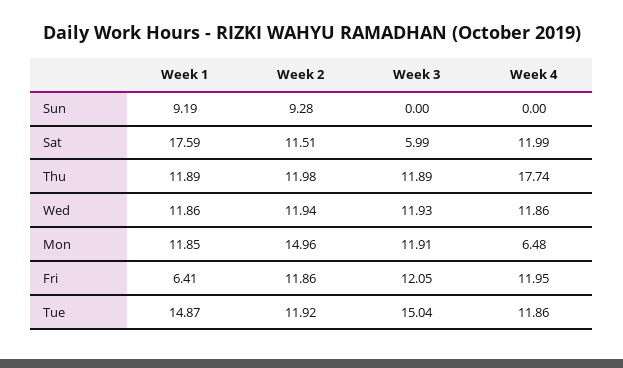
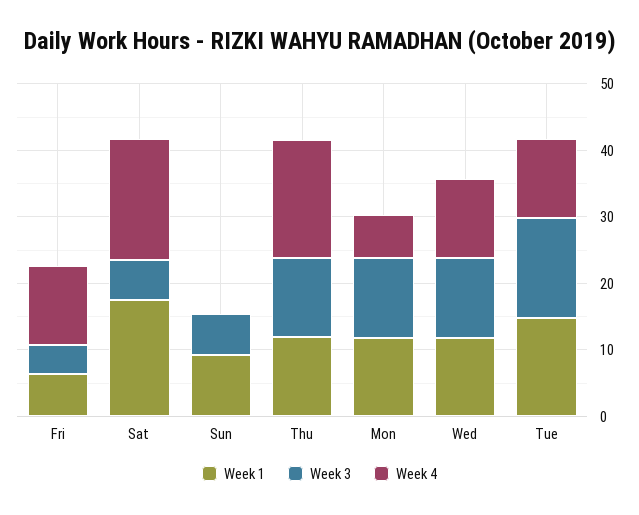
  {
    "Week 1": {
      "Sun": 9.19,
      "Sat": 17.59,
      "Thu": 11.89,
      "Wed": 11.86,
      "Mon": 11.85,
      "Fri": 6.41,
      "Tue": 14.87
    },
-   "Week 2": {
-     "Sun": 9.28,
-     "Sat": 11.51,
-     "Thu": 11.98,
-     "Wed": 11.94,
-     "Mon": 14.96,
-     "Fri": 11.86,
-     "Tue": 11.92
-   },
    "Week 3": {
-     "Sun": 0,
+     "Sun": 6,
      "Sat": 5.99,
      "Thu": 11.89,
      "Wed": 11.93,
      "Mon": 11.91,
-     "Fri": 12.05,
+     "Fri": 4,
      "Tue": 15.04
    },
    "Week 4": {
      "Sun": 0,
-     "Sat": 11.99,
+     "Sat": 18,
      "Thu": 17.74,
      "Wed": 11.86,
      "Mon": 6.48,
      "Fri": 11.95,
      "Tue": 11.86
    }
  }

